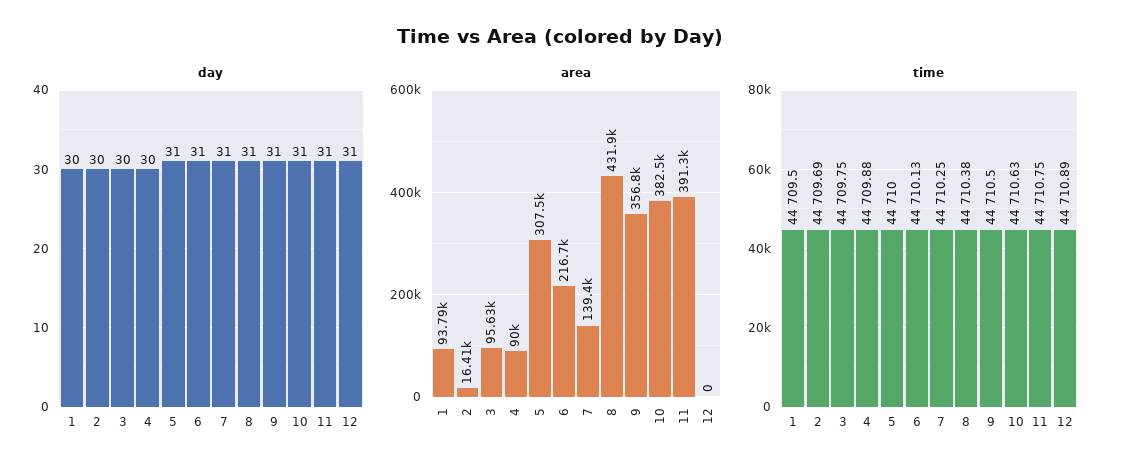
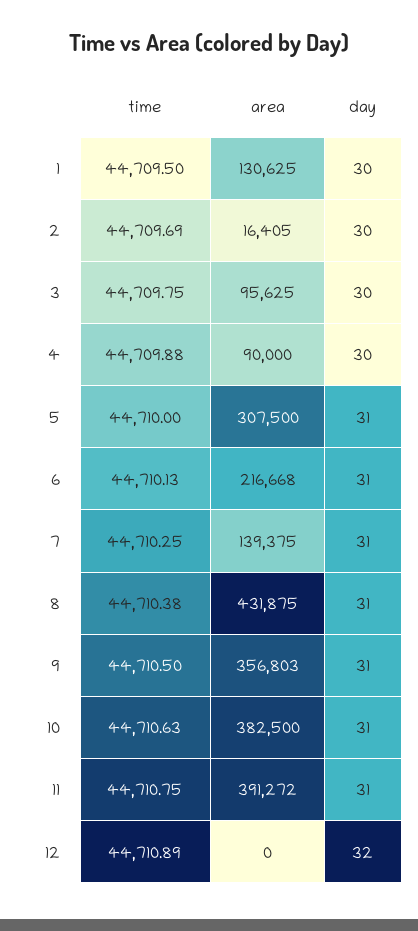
  {
    "day": {
      "1": 30,
      "2": 30,
      "3": 30,
      "4": 30,
      "5": 31,
      "6": 31,
      "7": 31,
      "8": 31,
      "9": 31,
      "10": 31,
      "11": 31,
-     "12": 31
+     "12": 32
    },
    "area": {
-     "1": 93790,
+     "1": 130625,
      "2": 16405,
      "3": 95625,
      "4": 90000,
      "5": 307500,
      "6": 216668,
      "7": 139375,
      "8": 431875,
      "9": 356803,
      "10": 382500,
      "11": 391272,
      "12": 0
    },
    "time": {
      "1": 44709.5,
      "2": 44709.69,
      "3": 44709.75,
      "4": 44709.88,
      "5": 44710,
      "6": 44710.13,
      "7": 44710.25,
      "8": 44710.38,
      "9": 44710.5,
      "10": 44710.63,
      "11": 44710.75,
      "12": 44710.89
    }
  }

